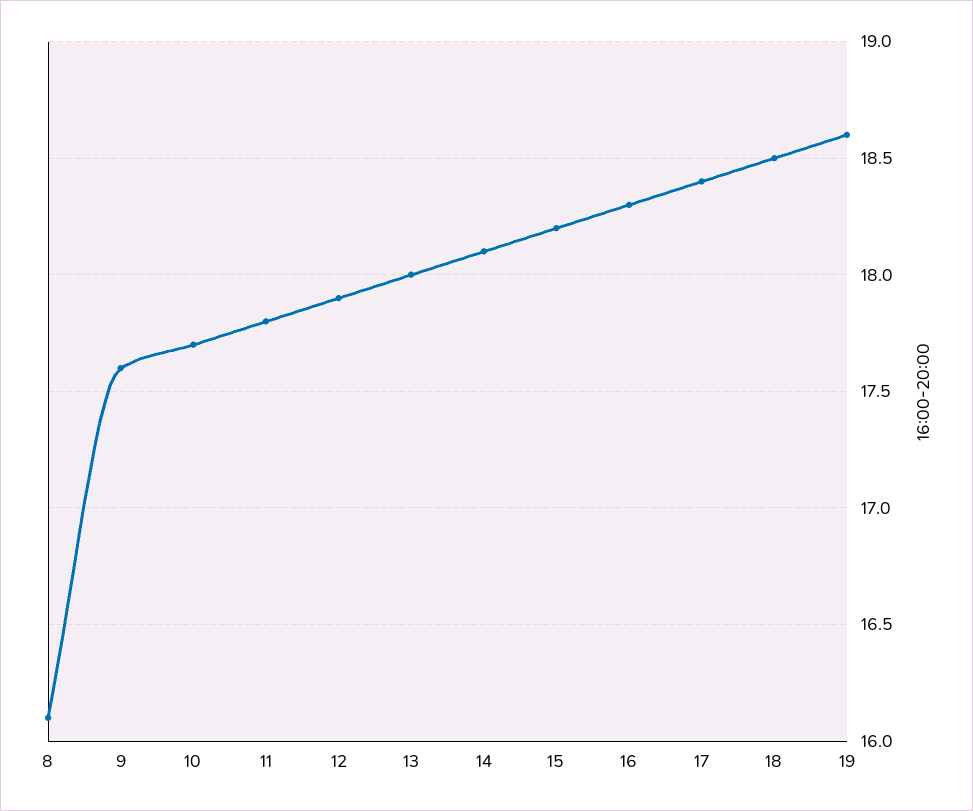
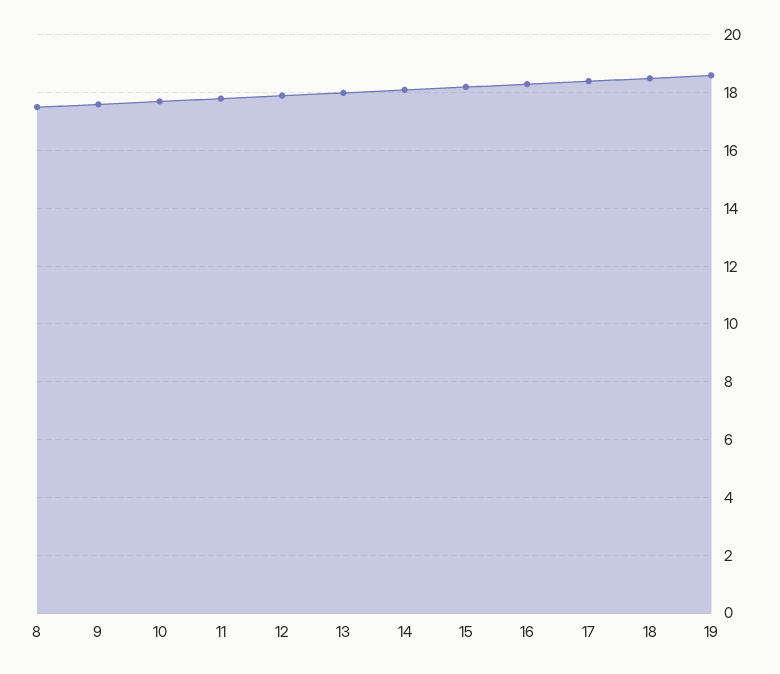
  {
-   "8": 16.1,
+   "8": 17.5,
    "9": 17.6,
    "10": 17.7,
    "11": 17.8,
    "12": 17.9,
    "13": 18,
    "14": 18.1,
    "15": 18.2,
    "16": 18.3,
    "17": 18.4,
    "18": 18.5,
    "19": 18.6
  }

